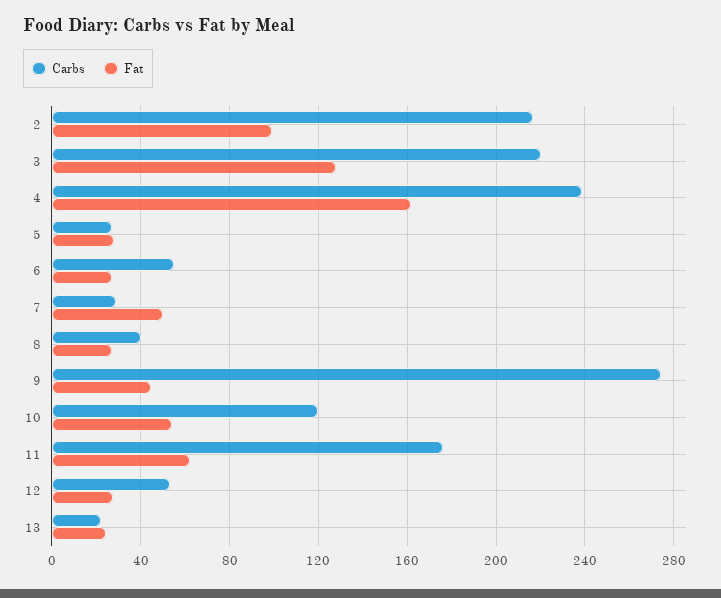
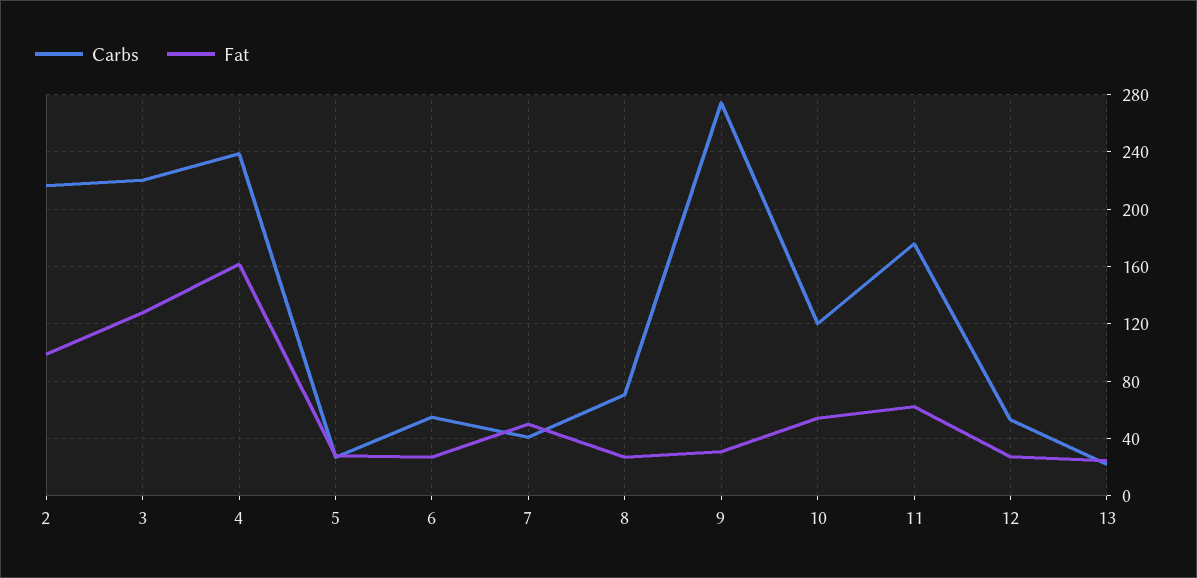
  {
    "Carbs": {
      "2": 215,
      "3": 220,
      "4": 240,
      "5": 25,
      "6": 55,
-     "7": 30,
+     "7": 40,
-     "8": 40,
+     "8": 70,
      "9": 275,
      "10": 120,
      "11": 175,
      "12": 55,
      "13": 20
    },
    "Fat": {
      "2": 100,
      "3": 130,
      "4": 160,
      "5": 30,
      "6": 25,
      "7": 50,
      "8": 25,
-     "9": 45,
+     "9": 30,
      "10": 55,
      "11": 60,
      "12": 25,
      "13": 25
    }
  }

